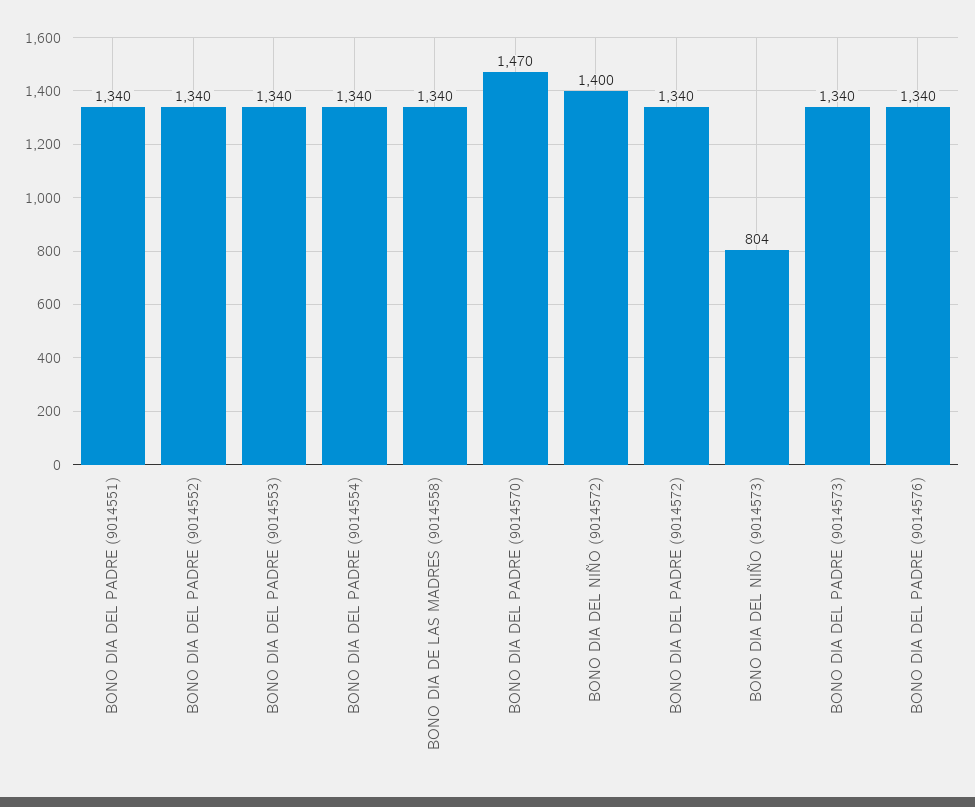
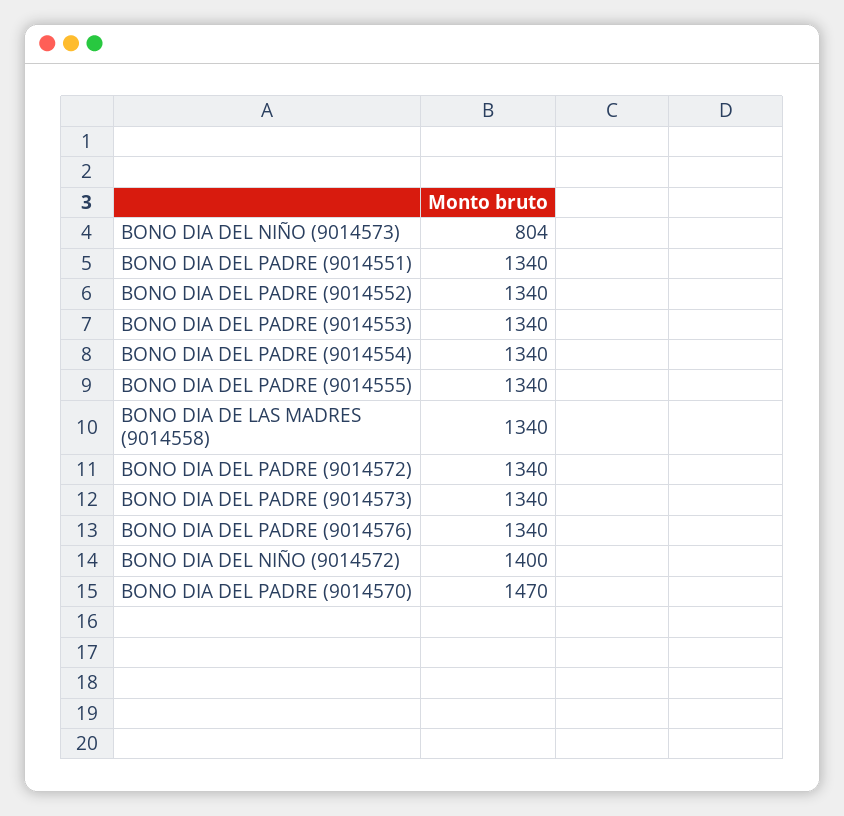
  {
    "BONO DIA DEL PADRE (9014551)": 1340,
    "BONO DIA DEL PADRE (9014552)": 1340,
    "BONO DIA DEL PADRE (9014553)": 1340,
    "BONO DIA DEL PADRE (9014554)": 1340,
    "BONO DIA DE LAS MADRES (9014558)": 1340,
    "BONO DIA DEL PADRE (9014570)": 1470,
    "BONO DIA DEL NIÑO (9014572)": 1400,
    "BONO DIA DEL PADRE (9014572)": 1340,
    "BONO DIA DEL NIÑO (9014573)": 804,
    "BONO DIA DEL PADRE (9014573)": 1340,
-   "BONO DIA DEL PADRE (9014576)": 1340
+   "BONO DIA DEL PADRE (9014576)": 1340,
+   "BONO DIA DEL PADRE (9014555)": 1340
  }

